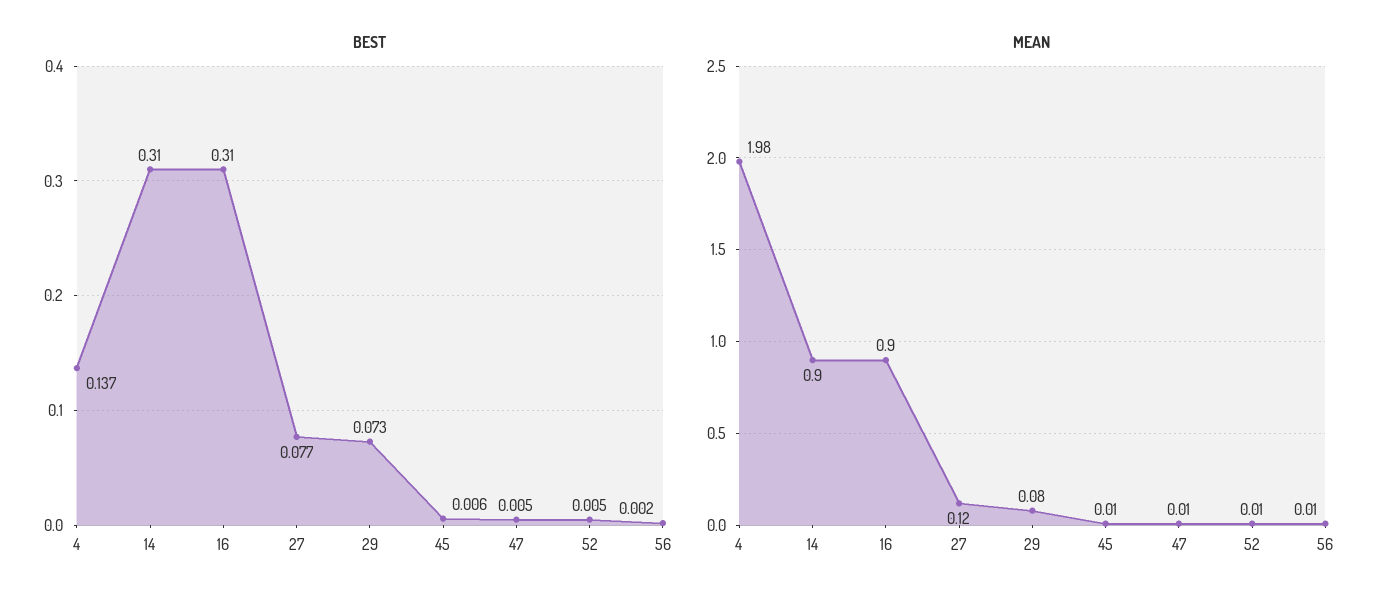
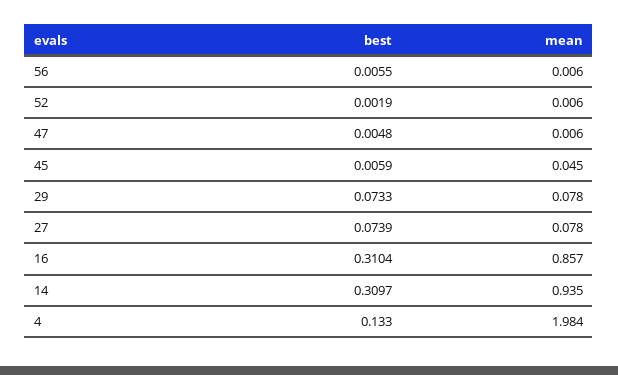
  {
    "BEST": {
-     "4": 0.137,
+     "4": 0.133,
      "14": 0.3097,
      "16": 0.3104,
-     "27": 0.077,
+     "27": 0.0739,
      "29": 0.0733,
      "45": 0.0059,
      "47": 0.0048,
-     "52": 0.005,
+     "52": 0.0019,
-     "56": 0.002
+     "56": 0.0055
    },
    "MEAN": {
      "4": 1.984,
-     "14": 0.9,
+     "14": 0.935,
-     "16": 0.9,
+     "16": 0.857,
-     "27": 0.12,
+     "27": 0.078,
      "29": 0.078,
-     "45": 0.01,
+     "45": 0.045,
      "47": 0.006,
      "52": 0.006,
      "56": 0.006
    }
  }

